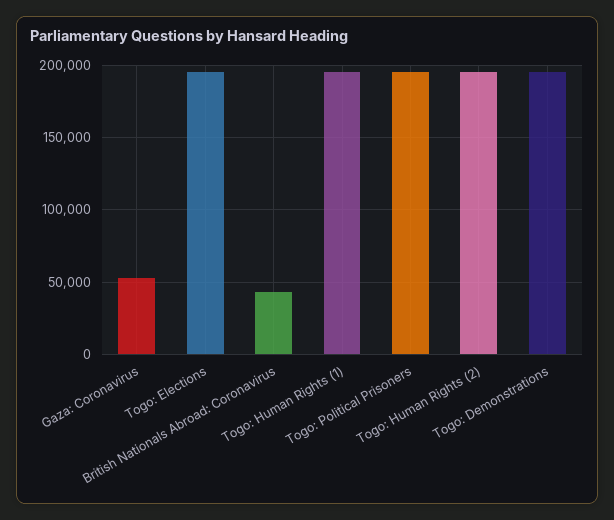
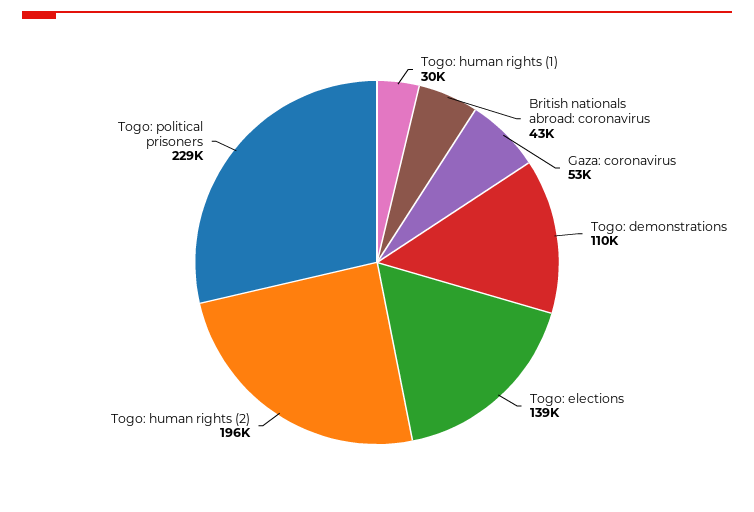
  {
    "Gaza: Coronavirus": 53000,
-   "Togo: Elections": 195000,
+   "Togo: Elections": 139000,
    "British Nationals Abroad: Coronavirus": 43000,
-   "Togo: Human Rights (1)": 195000,
+   "Togo: Human Rights (1)": 30000,
-   "Togo: Political Prisoners": 195000,
+   "Togo: Political Prisoners": 229000,
    "Togo: Human Rights (2)": 196000,
-   "Togo: Demonstrations": 195000
+   "Togo: Demonstrations": 110000
  }

